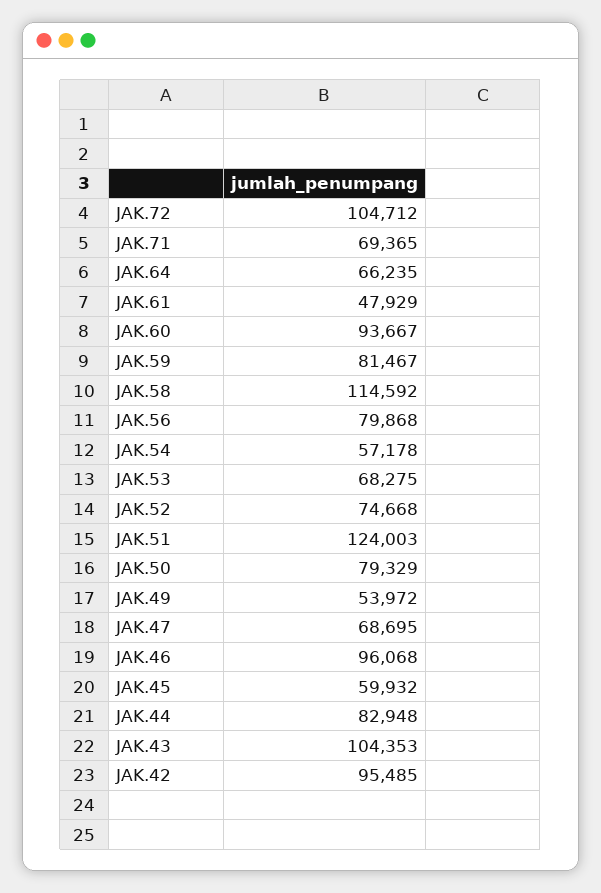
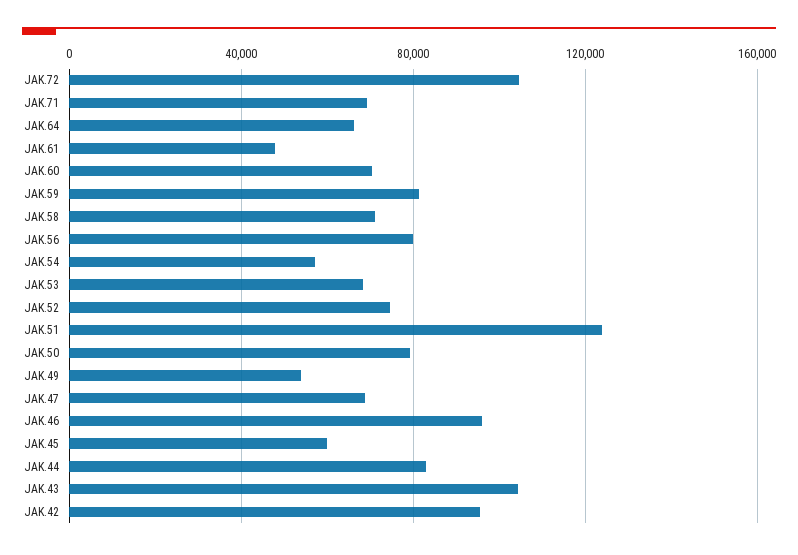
  {
    "JAK.72": 104712,
    "JAK.71": 69365,
    "JAK.64": 66235,
    "JAK.61": 47929,
-   "JAK.60": 93667,
+   "JAK.60": 70000,
    "JAK.59": 81467,
-   "JAK.58": 114592,
+   "JAK.58": 70000,
    "JAK.56": 79868,
    "JAK.54": 57178,
    "JAK.53": 68275,
    "JAK.52": 74668,
    "JAK.51": 124003,
    "JAK.50": 79329,
    "JAK.49": 53972,
    "JAK.47": 68695,
    "JAK.46": 96068,
    "JAK.45": 59932,
    "JAK.44": 82948,
    "JAK.43": 104353,
    "JAK.42": 95485
  }

